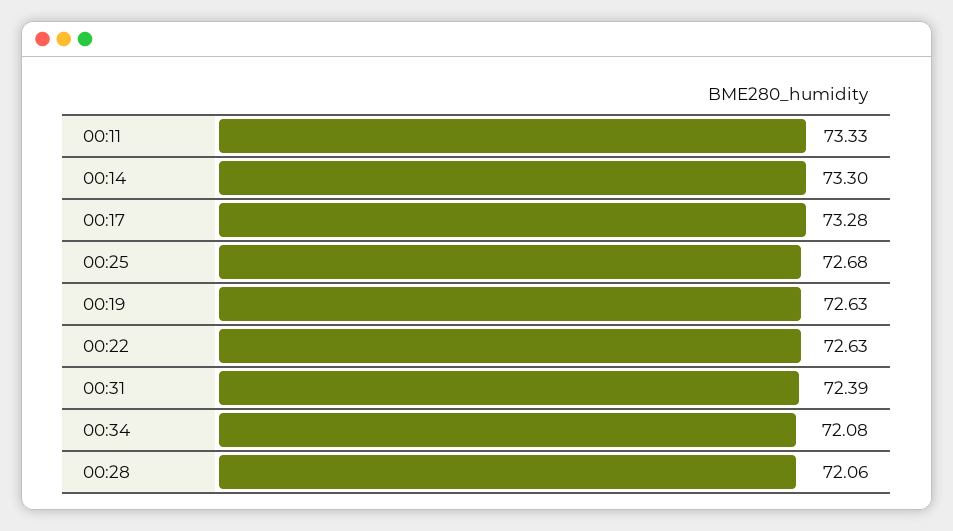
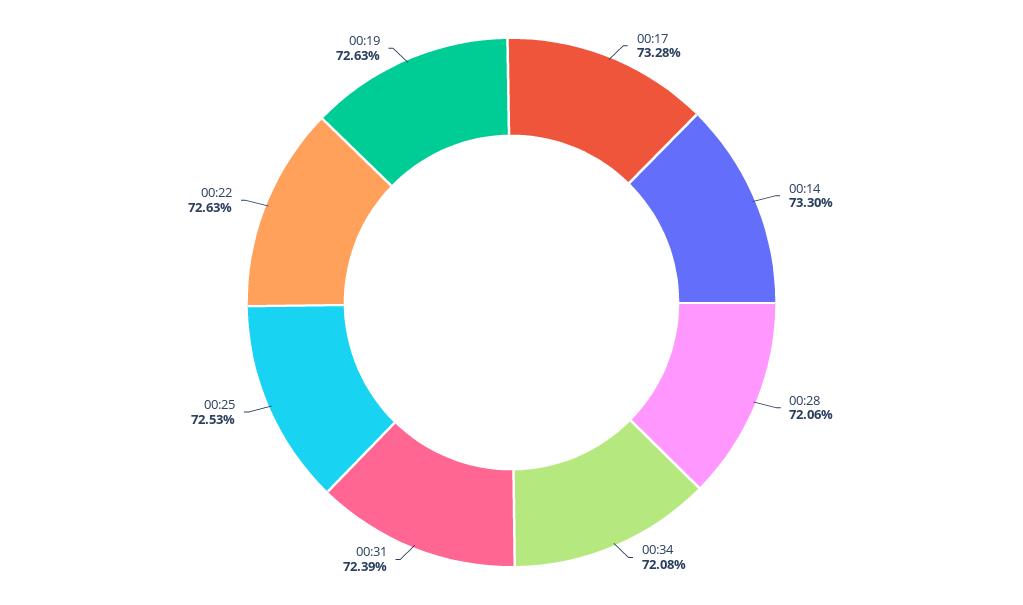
  {
-   "00:11": 73.33,
    "00:14": 73.3,
    "00:17": 73.28,
-   "00:25": 72.68,
+   "00:25": 72.53,
    "00:19": 72.63,
    "00:22": 72.63,
    "00:31": 72.39,
    "00:34": 72.08,
    "00:28": 72.06
  }

